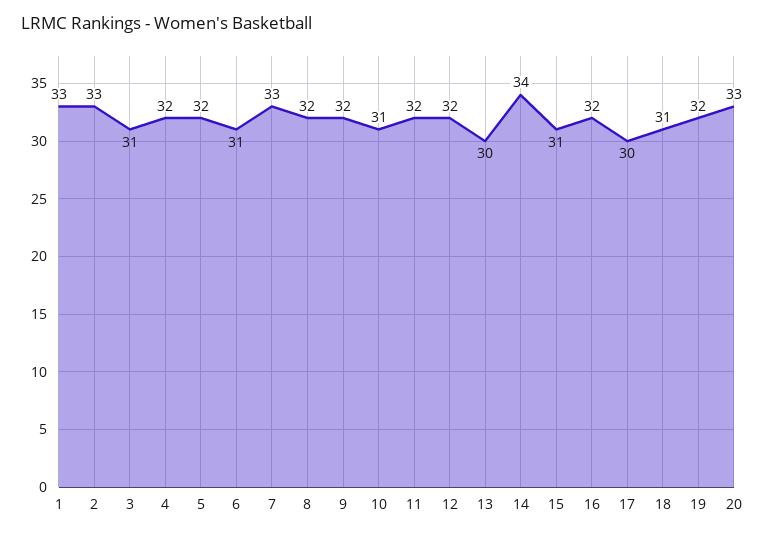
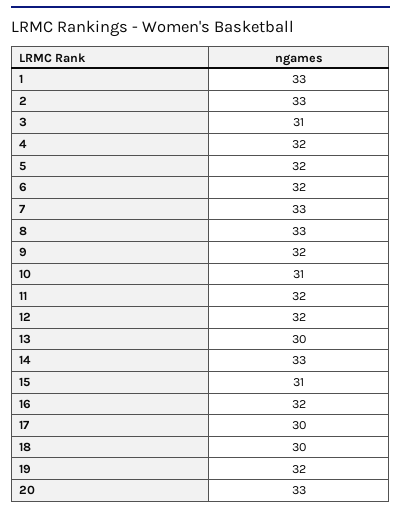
  {
    "1": 33,
    "2": 33,
    "3": 31,
    "4": 32,
    "5": 32,
-   "6": 31,
+   "6": 32,
    "7": 33,
-   "8": 32,
+   "8": 33,
    "9": 32,
    "10": 31,
    "11": 32,
    "12": 32,
    "13": 30,
-   "14": 34,
+   "14": 33,
    "15": 31,
    "16": 32,
    "17": 30,
-   "18": 31,
+   "18": 30,
    "19": 32,
    "20": 33
  }

